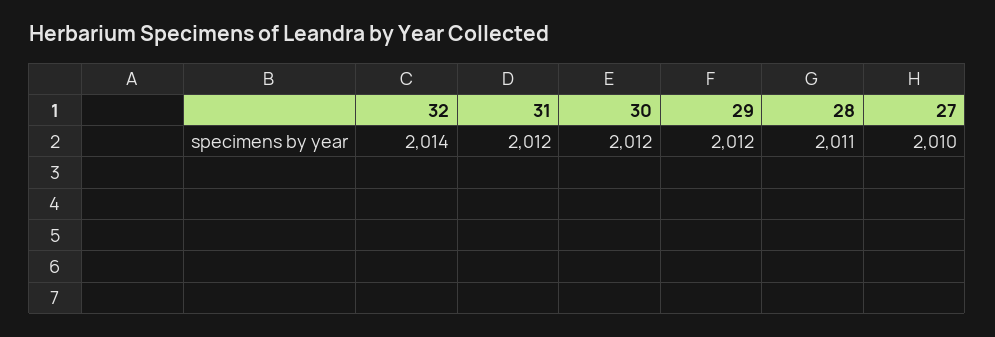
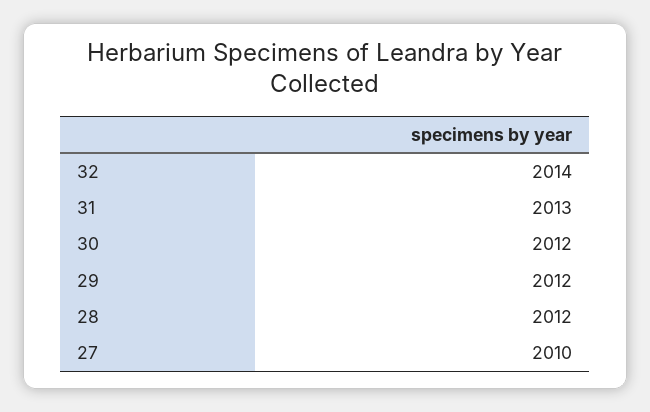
  {
    "32": 2014,
-   "31": 2012,
+   "31": 2013,
    "30": 2012,
    "29": 2012,
-   "28": 2011,
+   "28": 2012,
    "27": 2010
  }

